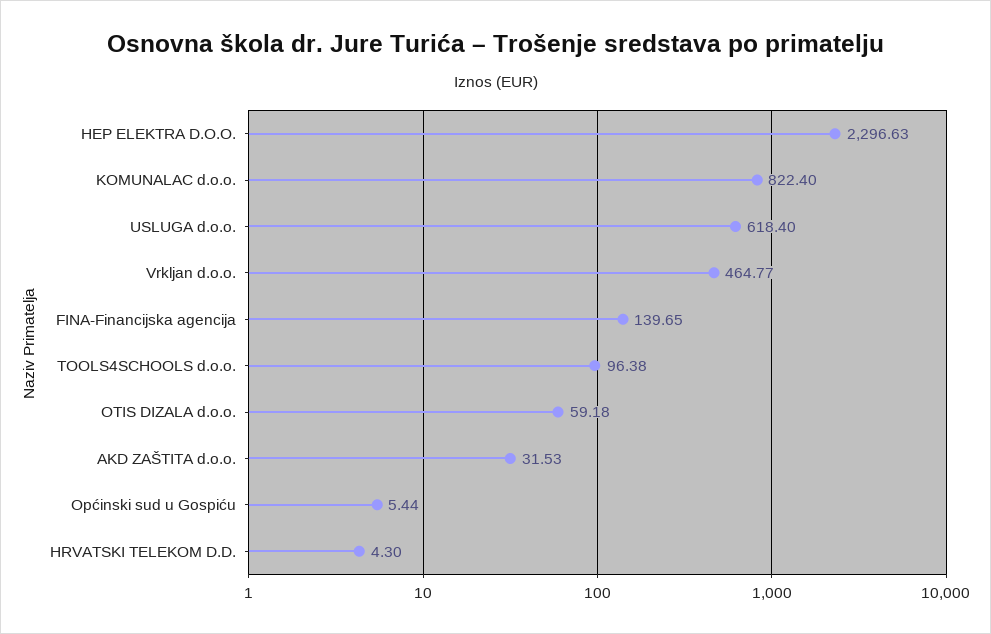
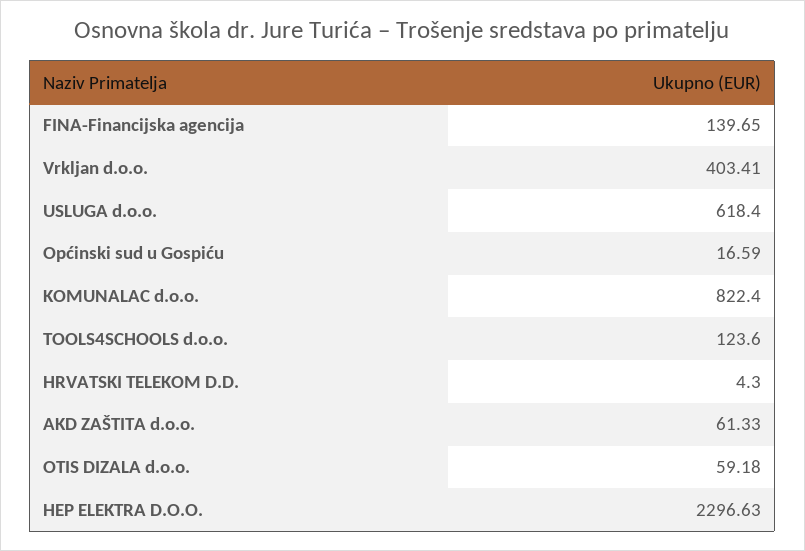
  {
    "HEP ELEKTRA D.O.O.": 2296.63,
    "KOMUNALAC d.o.o.": 822.4,
    "USLUGA d.o.o.": 618.4,
-   "Vrkljan d.o.o.": 464.77,
+   "Vrkljan d.o.o.": 403.41,
    "FINA-Financijska agencija": 139.65,
-   "TOOLS4SCHOOLS d.o.o.": 96.38,
+   "TOOLS4SCHOOLS d.o.o.": 123.6,
    "OTIS DIZALA d.o.o.": 59.18,
-   "AKD ZAŠTITA d.o.o.": 31.53,
+   "AKD ZAŠTITA d.o.o.": 61.33,
-   "Općinski sud u Gospiću": 5.44,
+   "Općinski sud u Gospiću": 16.59,
    "HRVATSKI TELEKOM D.D.": 4.3
  }

